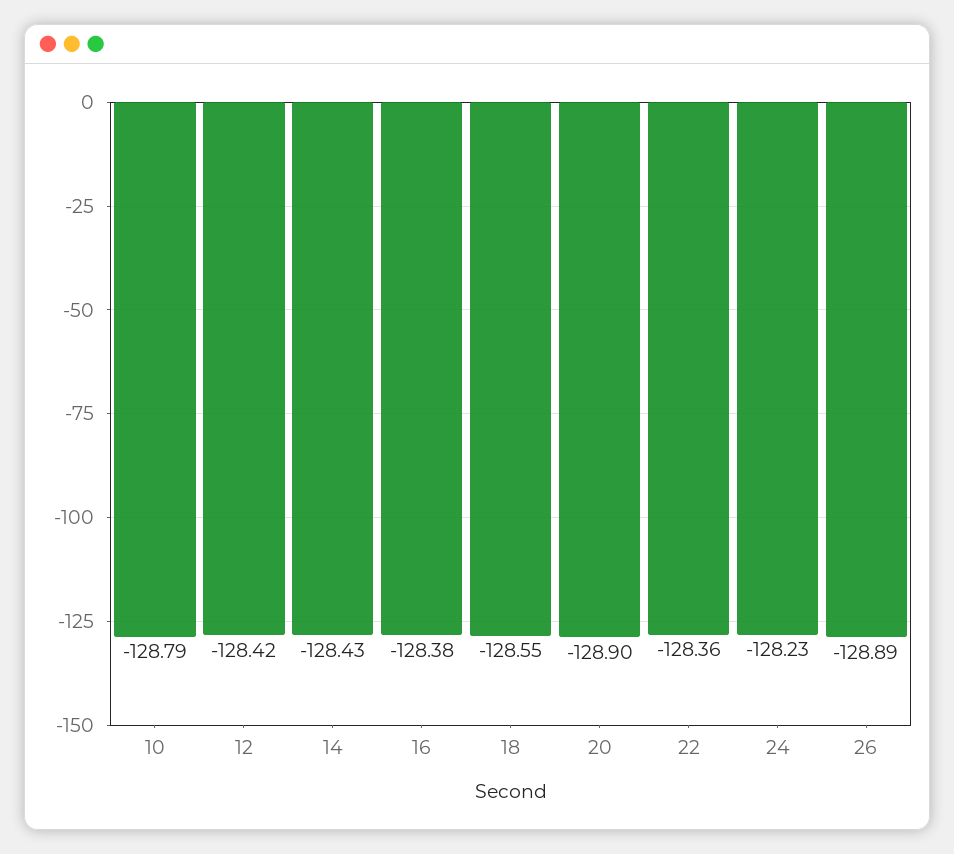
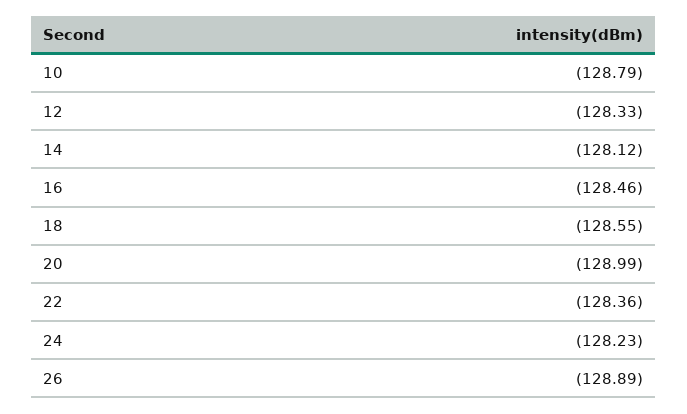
  {
    "10": -128.79,
-   "12": -128.42,
+   "12": -128.33,
-   "14": -128.43,
+   "14": -128.12,
-   "16": -128.38,
+   "16": -128.46,
    "18": -128.55,
-   "20": -128.9,
+   "20": -128.99,
    "22": -128.36,
    "24": -128.23,
    "26": -128.89
  }

